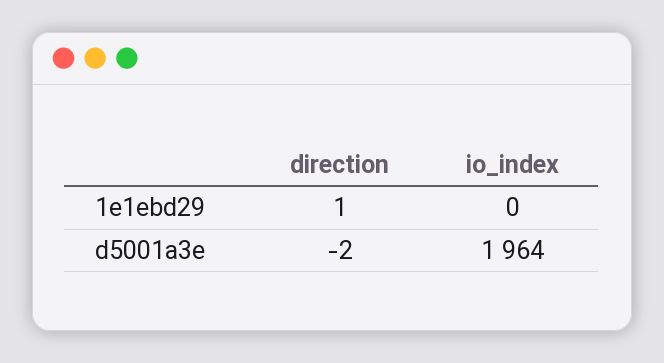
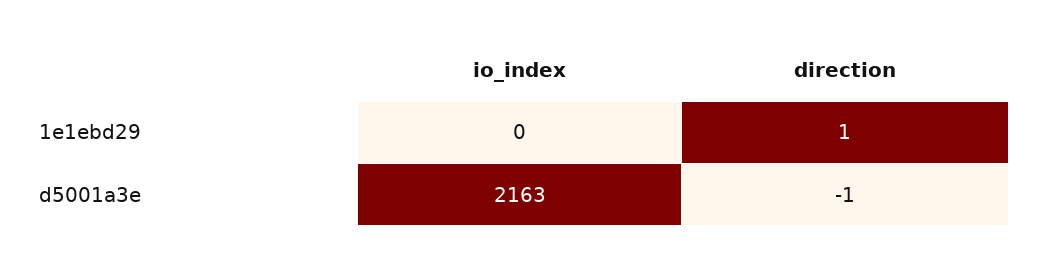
  {
    "direction": {
      "1e1ebd29": 1,
-     "d5001a3e": -2
+     "d5001a3e": -1
    },
    "io_index": {
      "1e1ebd29": 0,
-     "d5001a3e": 1964
+     "d5001a3e": 2163
    }
  }

